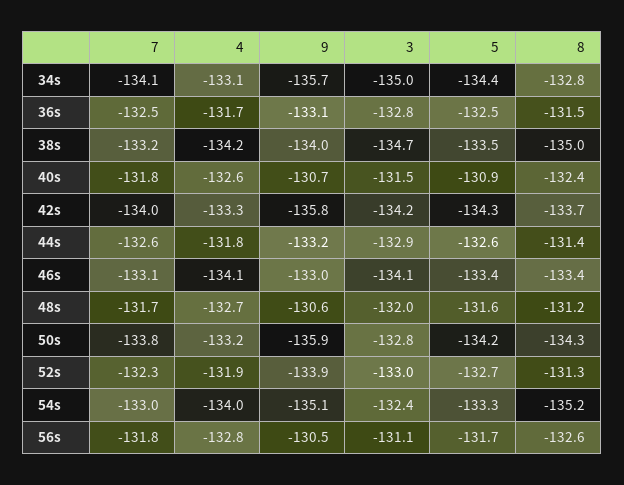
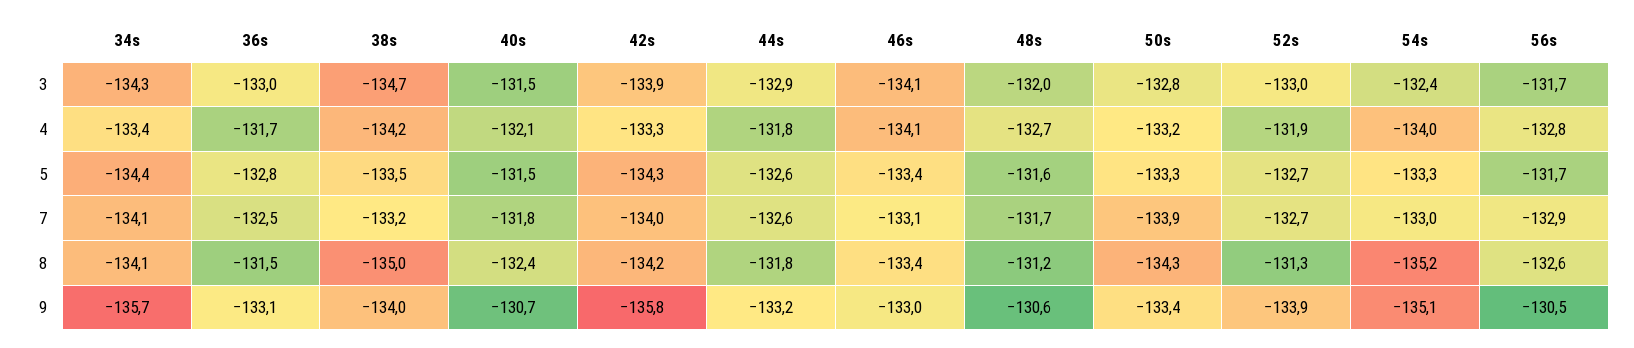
  {
    "7": {
      "34s": -134.1,
      "36s": -132.5,
      "38s": -133.2,
      "40s": -131.8,
      "42s": -134,
      "44s": -132.6,
      "46s": -133.1,
      "48s": -131.7,
-     "50s": -133.8,
+     "50s": -133.9,
-     "52s": -132.3,
+     "52s": -132.7,
      "54s": -133,
-     "56s": -131.8
+     "56s": -132.9
    },
    "4": {
-     "34s": -133.1,
+     "34s": -133.4,
      "36s": -131.7,
      "38s": -134.2,
-     "40s": -132.6,
+     "40s": -132.1,
      "42s": -133.3,
      "44s": -131.8,
      "46s": -134.1,
      "48s": -132.7,
      "50s": -133.2,
      "52s": -131.9,
      "54s": -134,
      "56s": -132.8
    },
    "9": {
      "34s": -135.7,
      "36s": -133.1,
      "38s": -134,
      "40s": -130.7,
      "42s": -135.8,
      "44s": -133.2,
      "46s": -133,
      "48s": -130.6,
-     "50s": -135.9,
+     "50s": -133.4,
      "52s": -133.9,
      "54s": -135.1,
      "56s": -130.5
    },
    "3": {
-     "34s": -135,
+     "34s": -134.3,
-     "36s": -132.8,
+     "36s": -133,
      "38s": -134.7,
      "40s": -131.5,
-     "42s": -134.2,
+     "42s": -133.9,
      "44s": -132.9,
      "46s": -134.1,
      "48s": -132,
      "50s": -132.8,
      "52s": -133,
      "54s": -132.4,
-     "56s": -131.1
+     "56s": -131.7
    },
    "5": {
      "34s": -134.4,
-     "36s": -132.5,
+     "36s": -132.8,
      "38s": -133.5,
-     "40s": -130.9,
+     "40s": -131.5,
      "42s": -134.3,
      "44s": -132.6,
      "46s": -133.4,
      "48s": -131.6,
-     "50s": -134.2,
+     "50s": -133.3,
      "52s": -132.7,
      "54s": -133.3,
      "56s": -131.7
    },
    "8": {
-     "34s": -132.8,
+     "34s": -134.1,
      "36s": -131.5,
      "38s": -135,
      "40s": -132.4,
-     "42s": -133.7,
+     "42s": -134.2,
-     "44s": -131.4,
+     "44s": -131.8,
      "46s": -133.4,
      "48s": -131.2,
      "50s": -134.3,
      "52s": -131.3,
      "54s": -135.2,
      "56s": -132.6
    }
  }

